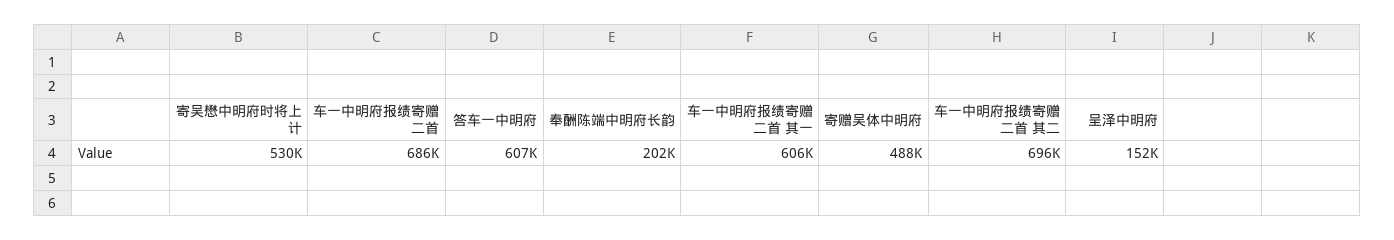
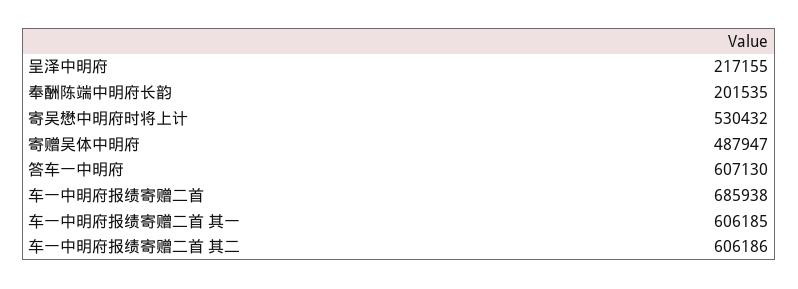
  {
    "寄吴懋中明府时将上计": 530432,
    "车一中明府报绩寄赠二首": 685938,
    "答车一中明府": 607130,
    "奉酬陈端中明府长韵": 201535,
    "车一中明府报绩寄赠二首 其一": 606185,
    "寄赠吴体中明府": 487947,
-   "车一中明府报绩寄赠二首 其二": 696000,
+   "车一中明府报绩寄赠二首 其二": 606186,
-   "呈泽中明府": 152000
+   "呈泽中明府": 217155
  }

